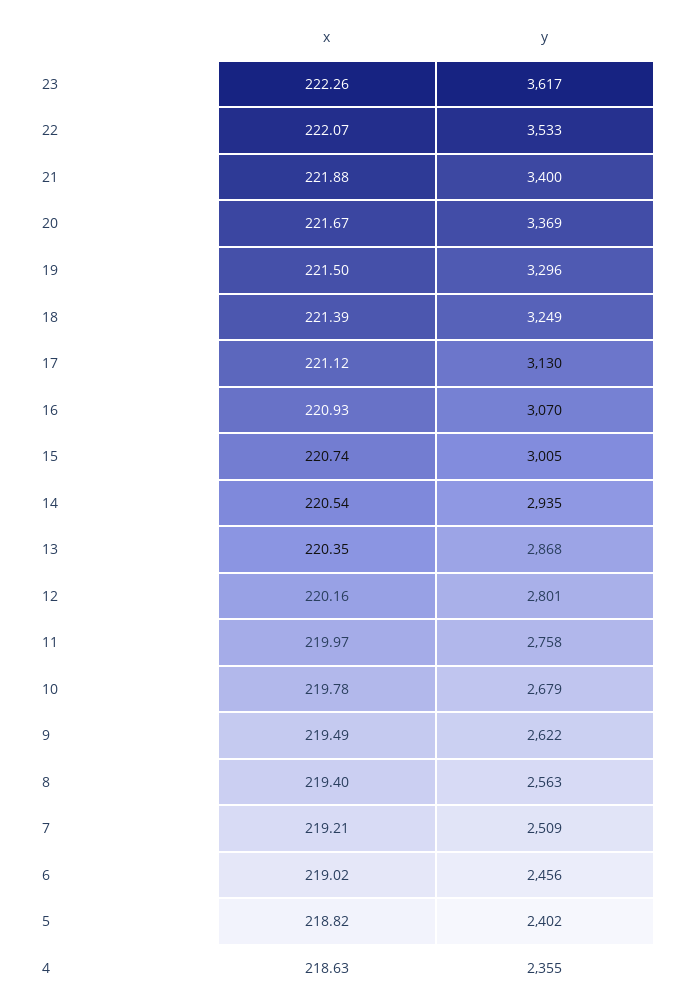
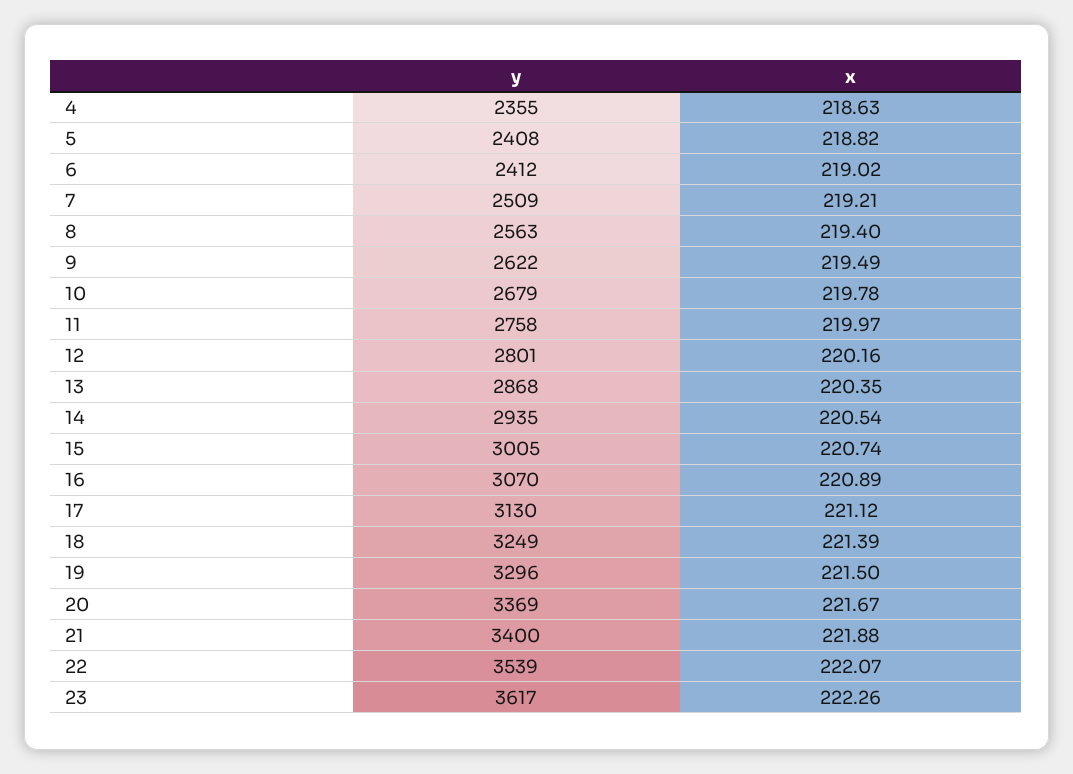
  {
    "x": {
      "23": 222.26,
      "22": 222.07,
      "21": 221.88,
      "20": 221.67,
      "19": 221.5,
      "18": 221.39,
      "17": 221.12,
-     "16": 220.93,
+     "16": 220.89,
      "15": 220.74,
      "14": 220.54,
      "13": 220.35,
      "12": 220.16,
      "11": 219.97,
      "10": 219.78,
      "9": 219.49,
      "8": 219.4,
      "7": 219.21,
      "6": 219.02,
      "5": 218.82,
      "4": 218.63
    },
    "y": {
      "23": 3617,
-     "22": 3533,
+     "22": 3539,
      "21": 3400,
      "20": 3369,
      "19": 3296,
      "18": 3249,
      "17": 3130,
      "16": 3070,
      "15": 3005,
      "14": 2935,
      "13": 2868,
      "12": 2801,
      "11": 2758,
      "10": 2679,
      "9": 2622,
      "8": 2563,
      "7": 2509,
-     "6": 2456,
+     "6": 2412,
-     "5": 2402,
+     "5": 2408,
      "4": 2355
    }
  }

